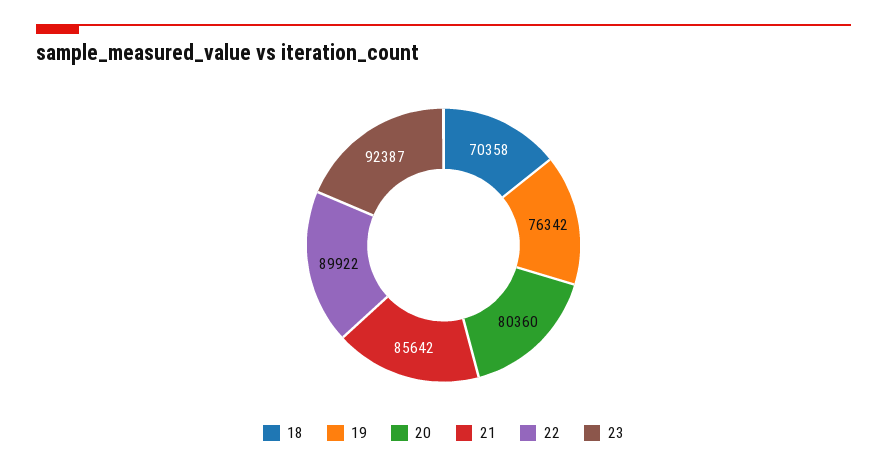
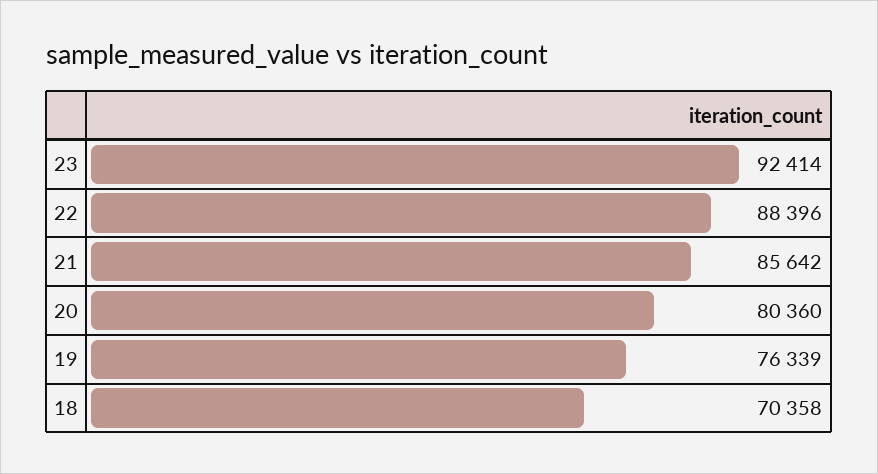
  {
    "18": 70358,
-   "19": 76342,
+   "19": 76339,
    "20": 80360,
    "21": 85642,
-   "22": 89922,
+   "22": 88396,
-   "23": 92387
+   "23": 92414
  }

